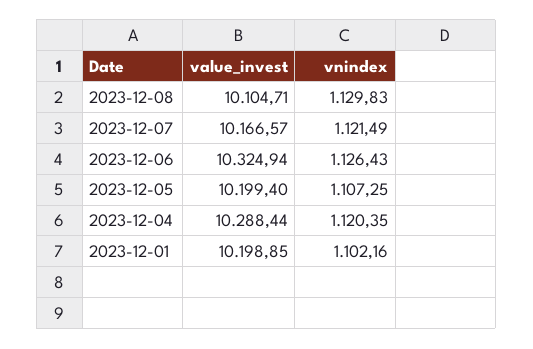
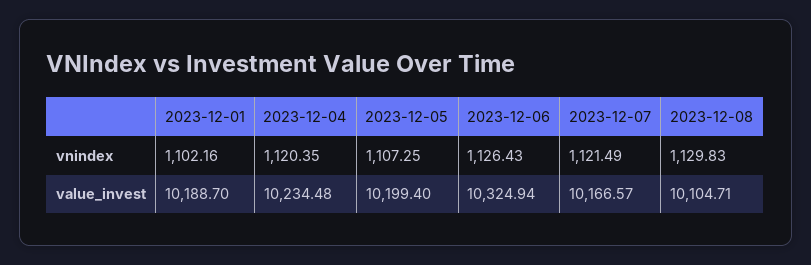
  {
    "value_invest": {
      "2023-12-08": 10104.71,
      "2023-12-07": 10166.57,
      "2023-12-06": 10324.94,
      "2023-12-05": 10199.4,
-     "2023-12-04": 10288.44,
+     "2023-12-04": 10234.48,
-     "2023-12-01": 10198.85
+     "2023-12-01": 10188.7
    },
    "vnindex": {
      "2023-12-08": 1129.83,
      "2023-12-07": 1121.49,
      "2023-12-06": 1126.43,
      "2023-12-05": 1107.25,
      "2023-12-04": 1120.35,
      "2023-12-01": 1102.16
    }
  }

